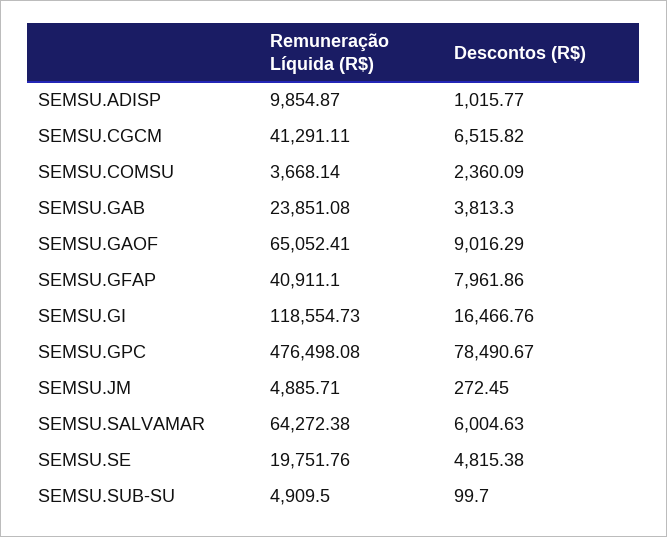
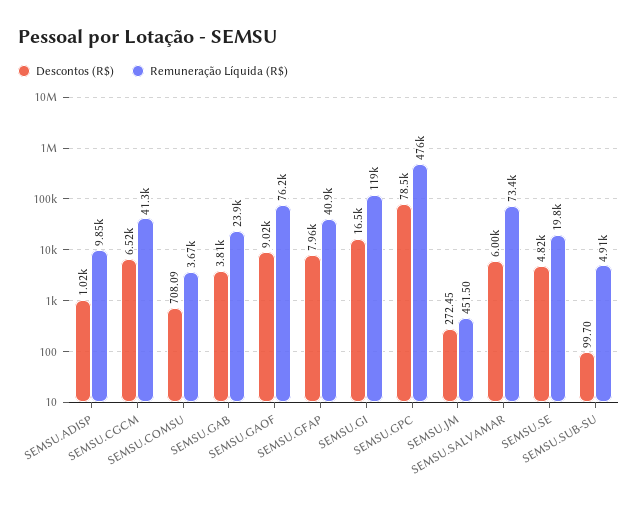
  {
    "Remuneração Líquida (R$)": {
      "SEMSU.ADISP": 9854.87,
      "SEMSU.CGCM": 41291.11,
      "SEMSU.COMSU": 3668.14,
      "SEMSU.GAB": 23851.08,
-     "SEMSU.GAOF": 65052.41,
+     "SEMSU.GAOF": 76200,
      "SEMSU.GFAP": 40911.1,
      "SEMSU.GI": 118554.73,
      "SEMSU.GPC": 476498.08,
-     "SEMSU.JM": 4885.71,
+     "SEMSU.JM": 451.5,
-     "SEMSU.SALVAMAR": 64272.38,
+     "SEMSU.SALVAMAR": 73400,
      "SEMSU.SE": 19751.76,
      "SEMSU.SUB-SU": 4909.5
    },
    "Descontos (R$)": {
      "SEMSU.ADISP": 1015.77,
      "SEMSU.CGCM": 6515.82,
-     "SEMSU.COMSU": 2360.09,
+     "SEMSU.COMSU": 708.09,
      "SEMSU.GAB": 3813.3,
      "SEMSU.GAOF": 9016.29,
      "SEMSU.GFAP": 7961.86,
      "SEMSU.GI": 16466.76,
      "SEMSU.GPC": 78490.67,
      "SEMSU.JM": 272.45,
      "SEMSU.SALVAMAR": 6004.63,
      "SEMSU.SE": 4815.38,
      "SEMSU.SUB-SU": 99.7
    }
  }

